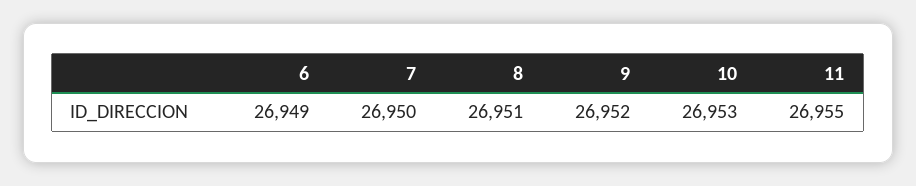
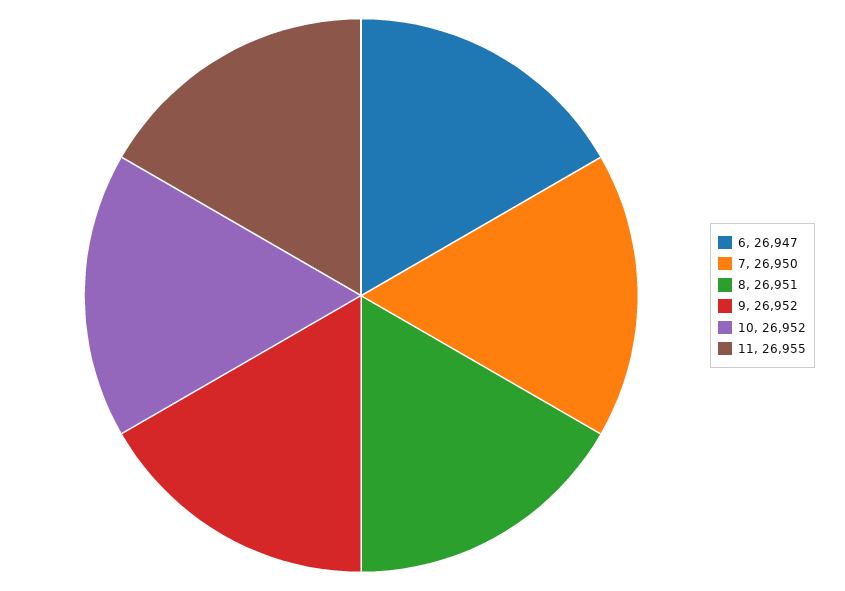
  {
-   "6": 26949,
+   "6": 26947,
    "7": 26950,
    "8": 26951,
    "9": 26952,
-   "10": 26953,
+   "10": 26952,
    "11": 26955
  }

